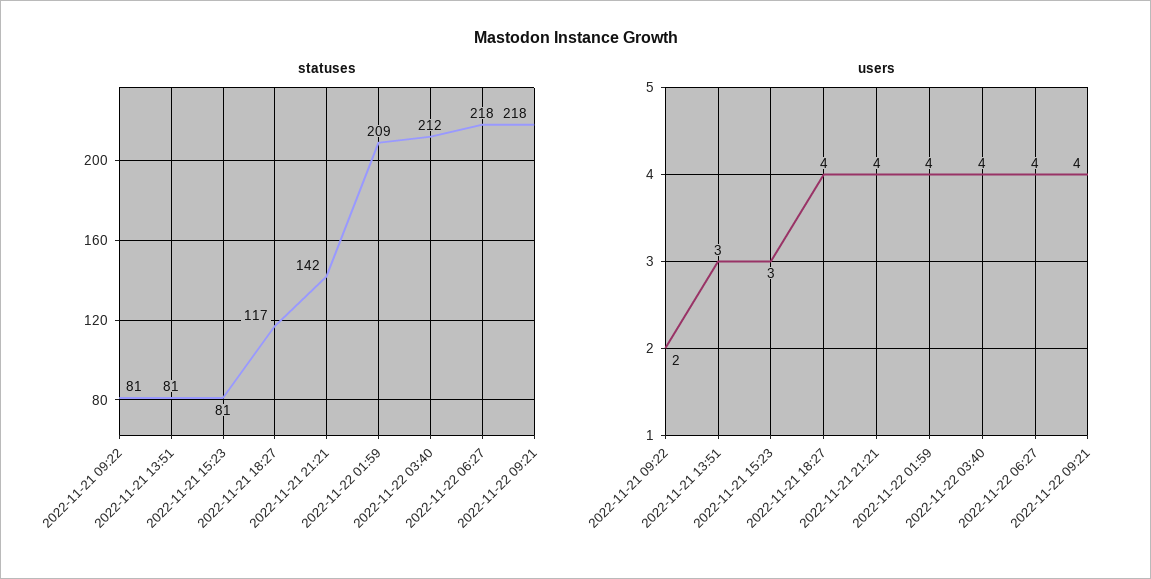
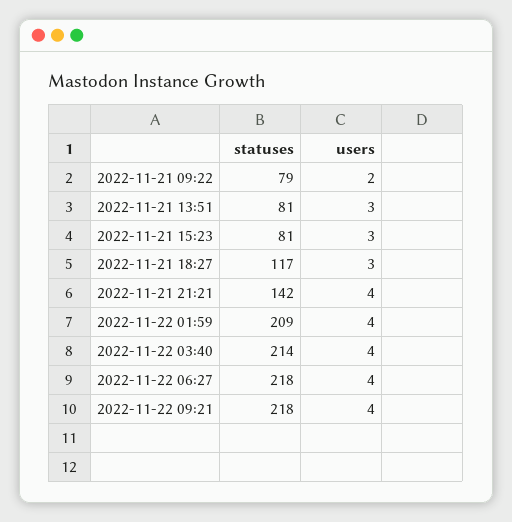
  {
    "statuses": {
-     "2022-11-21 09:22": 81,
+     "2022-11-21 09:22": 79,
      "2022-11-21 13:51": 81,
      "2022-11-21 15:23": 81,
      "2022-11-21 18:27": 117,
      "2022-11-21 21:21": 142,
      "2022-11-22 01:59": 209,
-     "2022-11-22 03:40": 212,
+     "2022-11-22 03:40": 214,
      "2022-11-22 06:27": 218,
      "2022-11-22 09:21": 218
    },
    "users": {
      "2022-11-21 09:22": 2,
      "2022-11-21 13:51": 3,
      "2022-11-21 15:23": 3,
-     "2022-11-21 18:27": 4,
+     "2022-11-21 18:27": 3,
      "2022-11-21 21:21": 4,
      "2022-11-22 01:59": 4,
      "2022-11-22 03:40": 4,
      "2022-11-22 06:27": 4,
      "2022-11-22 09:21": 4
    }
  }

